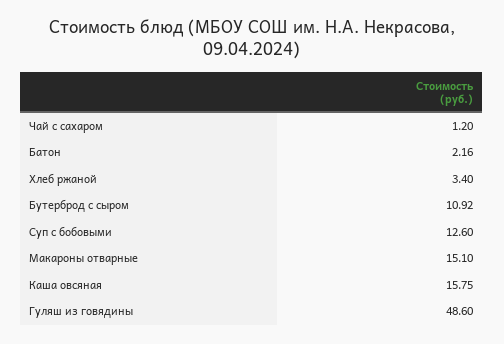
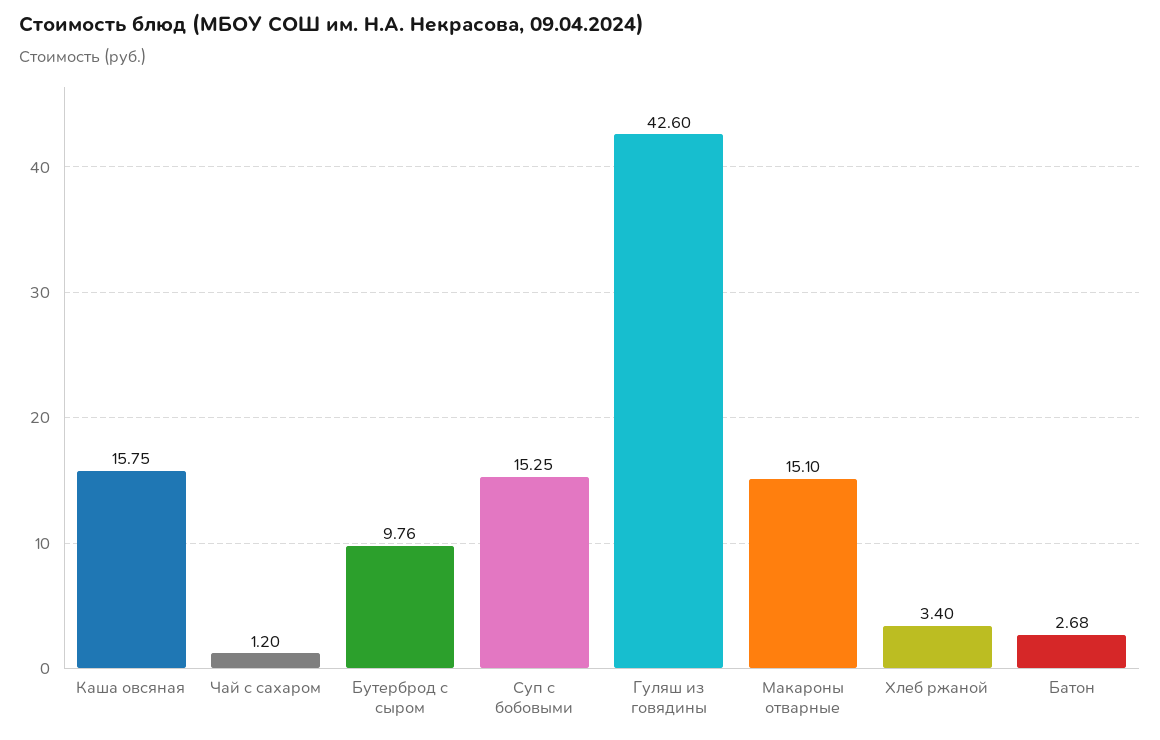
  {
    "Чай с сахаром": 1.2,
-   "Батон": 2.16,
+   "Батон": 2.68,
    "Хлеб ржаной": 3.4,
-   "Бутерброд с сыром": 10.92,
+   "Бутерброд с сыром": 9.76,
-   "Суп с бобовыми": 12.6,
+   "Суп с бобовыми": 15.25,
    "Макароны отварные": 15.1,
    "Каша овсяная": 15.75,
-   "Гуляш из говядины": 48.6
+   "Гуляш из говядины": 42.6
  }

